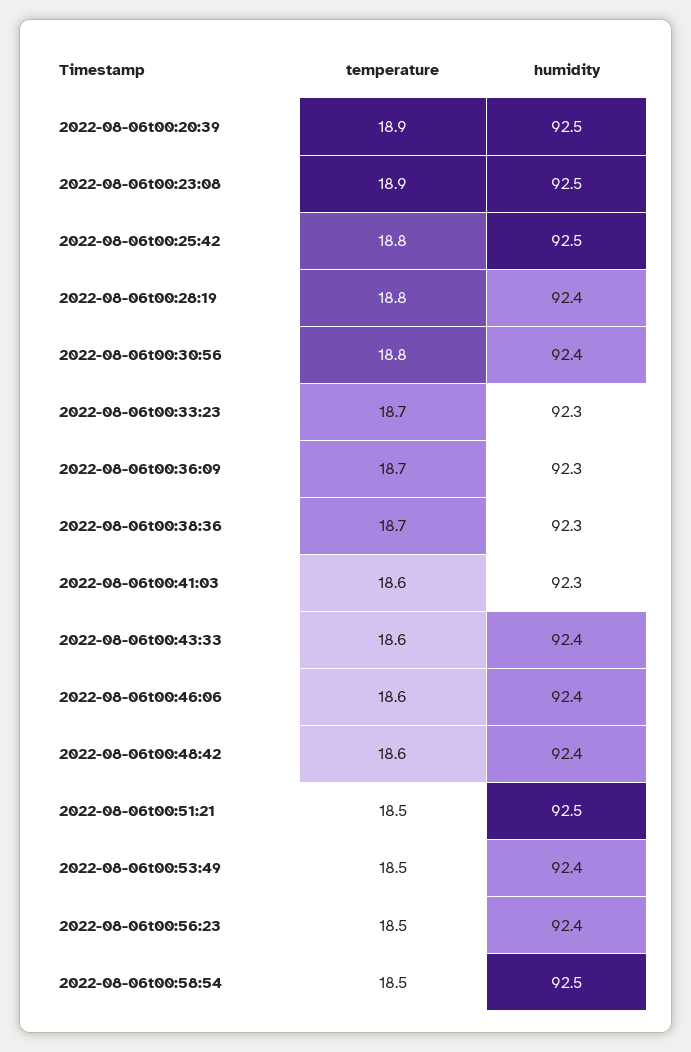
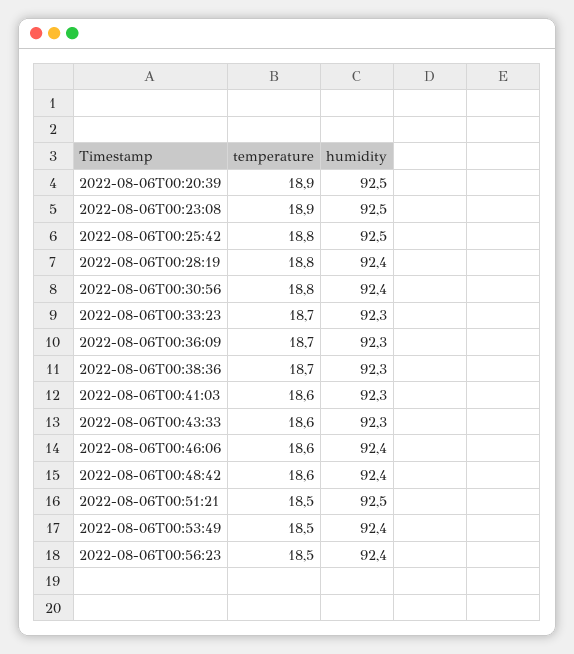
  {
    "temperature": {
      "2022-08-06t00:20:39": 18.9,
      "2022-08-06t00:23:08": 18.9,
      "2022-08-06t00:25:42": 18.8,
      "2022-08-06t00:28:19": 18.8,
      "2022-08-06t00:30:56": 18.8,
      "2022-08-06t00:33:23": 18.7,
      "2022-08-06t00:36:09": 18.7,
      "2022-08-06t00:38:36": 18.7,
      "2022-08-06t00:41:03": 18.6,
      "2022-08-06t00:43:33": 18.6,
      "2022-08-06t00:46:06": 18.6,
      "2022-08-06t00:48:42": 18.6,
      "2022-08-06t00:51:21": 18.5,
      "2022-08-06t00:53:49": 18.5,
-     "2022-08-06t00:56:23": 18.5,
+     "2022-08-06t00:56:23": 18.5
-     "2022-08-06t00:58:54": 18.5
    },
    "humidity": {
      "2022-08-06t00:20:39": 92.5,
      "2022-08-06t00:23:08": 92.5,
      "2022-08-06t00:25:42": 92.5,
      "2022-08-06t00:28:19": 92.4,
      "2022-08-06t00:30:56": 92.4,
      "2022-08-06t00:33:23": 92.3,
      "2022-08-06t00:36:09": 92.3,
      "2022-08-06t00:38:36": 92.3,
      "2022-08-06t00:41:03": 92.3,
-     "2022-08-06t00:43:33": 92.4,
+     "2022-08-06t00:43:33": 92.3,
      "2022-08-06t00:46:06": 92.4,
      "2022-08-06t00:48:42": 92.4,
      "2022-08-06t00:51:21": 92.5,
      "2022-08-06t00:53:49": 92.4,
-     "2022-08-06t00:56:23": 92.4,
+     "2022-08-06t00:56:23": 92.4
-     "2022-08-06t00:58:54": 92.5
    }
  }

